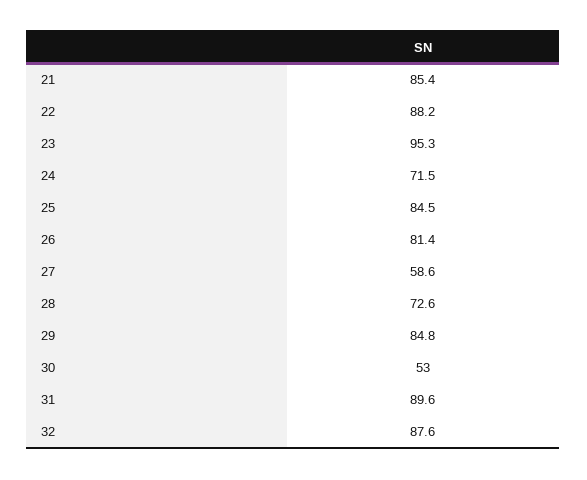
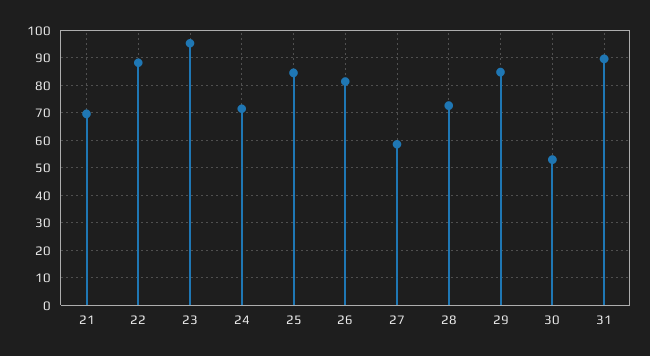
  {
-   "21": 85.4,
+   "21": 70,
    "22": 88.2,
    "23": 95.3,
    "24": 71.5,
    "25": 84.5,
    "26": 81.4,
    "27": 58.6,
    "28": 72.6,
    "29": 84.8,
    "30": 53,
-   "31": 89.6,
+   "31": 89.6
-   "32": 87.6
  }

